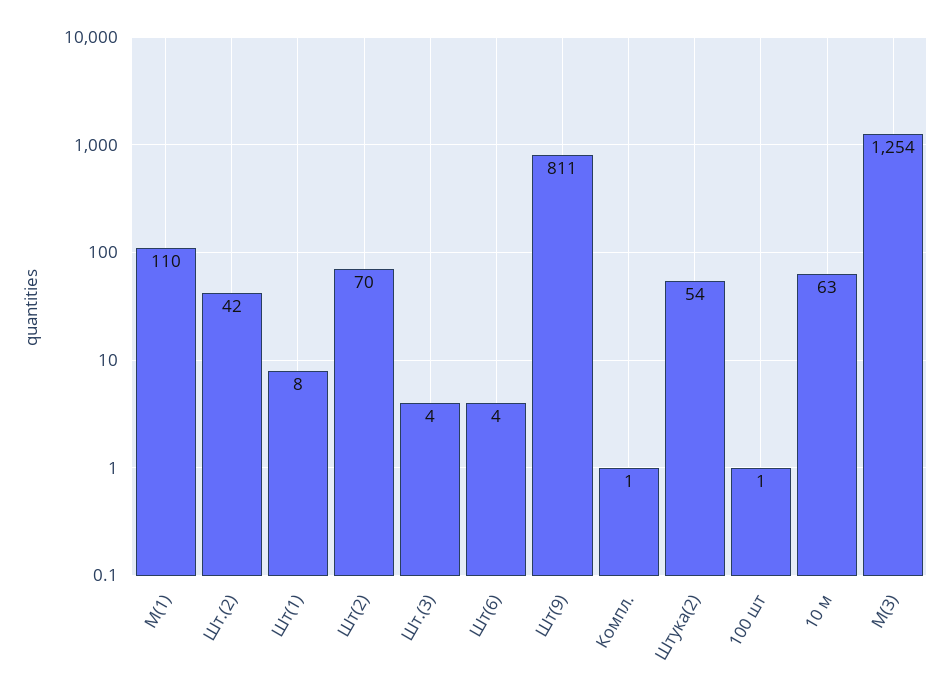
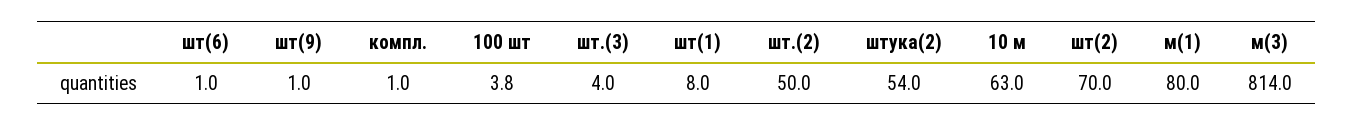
  {
-   "М(1)": 110,
+   "М(1)": 80,
-   "Шт.(2)": 42,
+   "Шт.(2)": 50,
    "Шт(1)": 8,
    "Шт(2)": 70,
    "Шт.(3)": 4,
-   "Шт(6)": 4,
+   "Шт(6)": 1,
-   "Шт(9)": 811,
+   "Шт(9)": 1,
    "Компл.": 1,
    "Штука(2)": 54,
-   "100 шт": 1,
+   "100 шт": 3.8,
    "10 м": 63,
-   "М(3)": 1254
+   "М(3)": 814
  }

